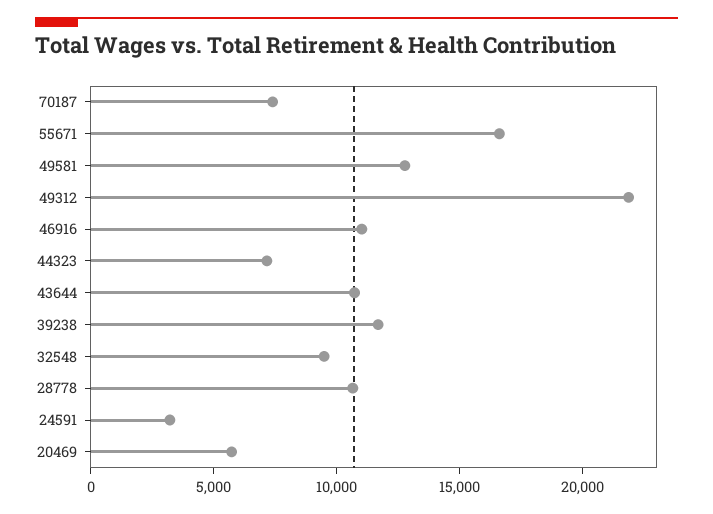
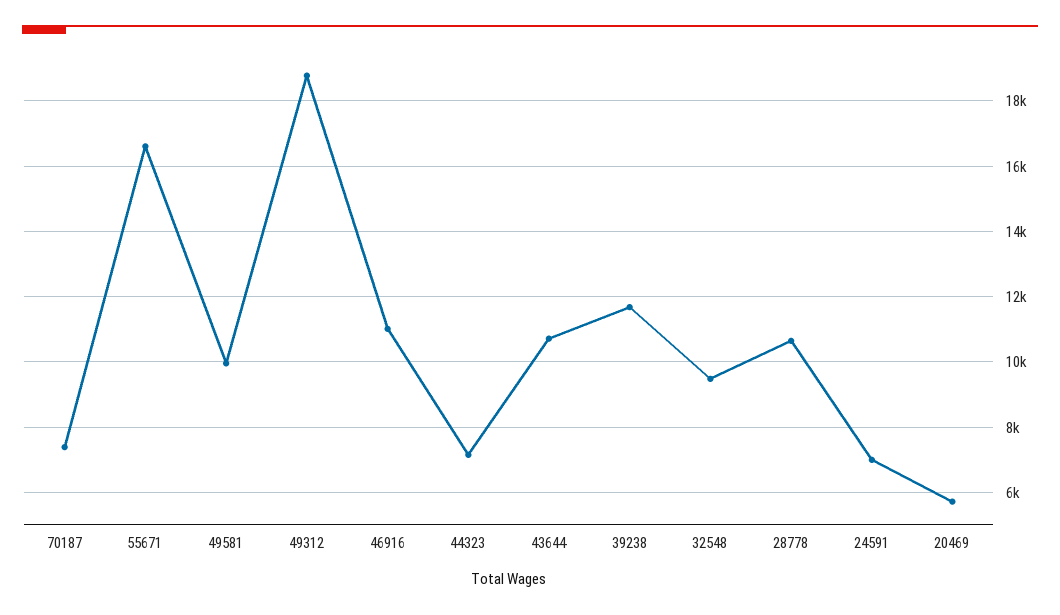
  {
    "70187": 7400,
    "55671": 16600,
-   "49581": 13000,
+   "49581": 10000,
-   "49312": 22000,
+   "49312": 18800,
    "46916": 11000,
    "44323": 7200,
    "43644": 10800,
    "39238": 11600,
    "32548": 9400,
    "28778": 10600,
-   "24591": 3000,
+   "24591": 7000,
    "20469": 5800
  }

